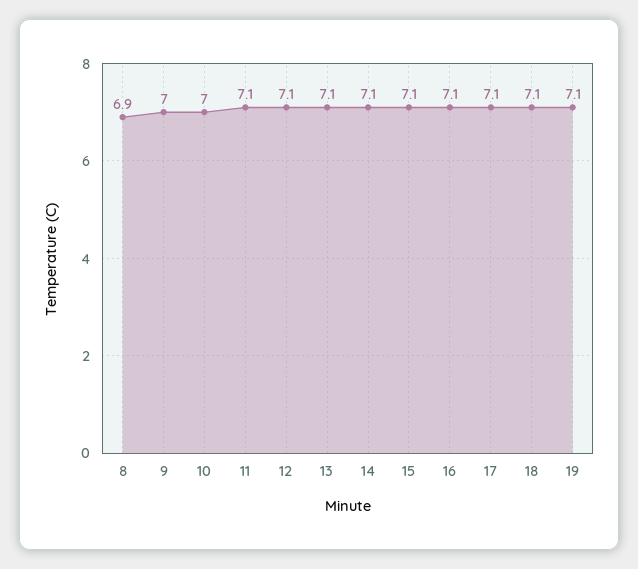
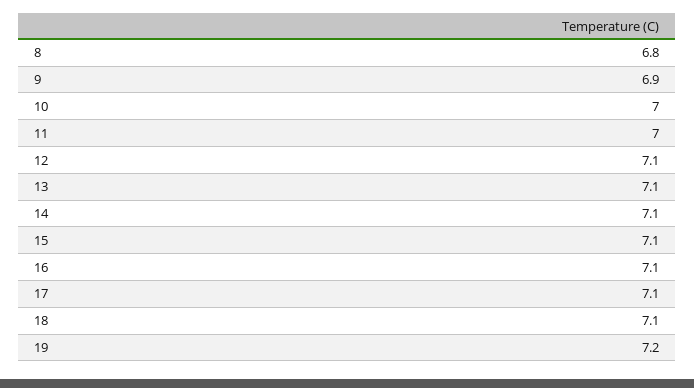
  {
-   "8": 6.9,
+   "8": 6.8,
-   "9": 7,
+   "9": 6.9,
    "10": 7,
-   "11": 7.1,
+   "11": 7,
    "12": 7.1,
    "13": 7.1,
    "14": 7.1,
    "15": 7.1,
    "16": 7.1,
    "17": 7.1,
    "18": 7.1,
-   "19": 7.1
+   "19": 7.2
  }

